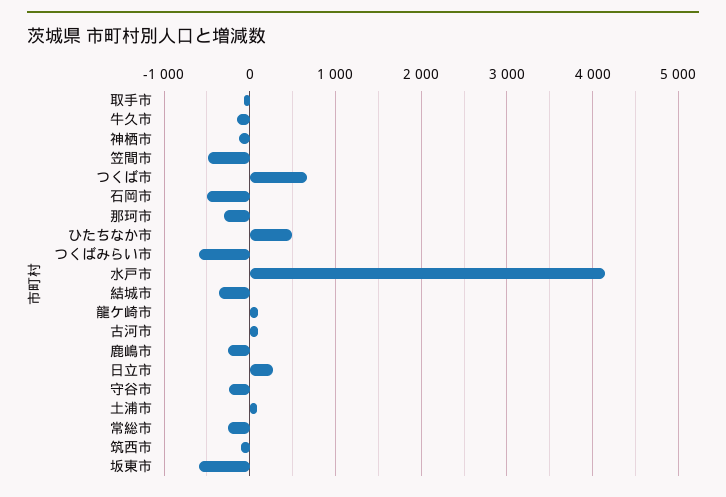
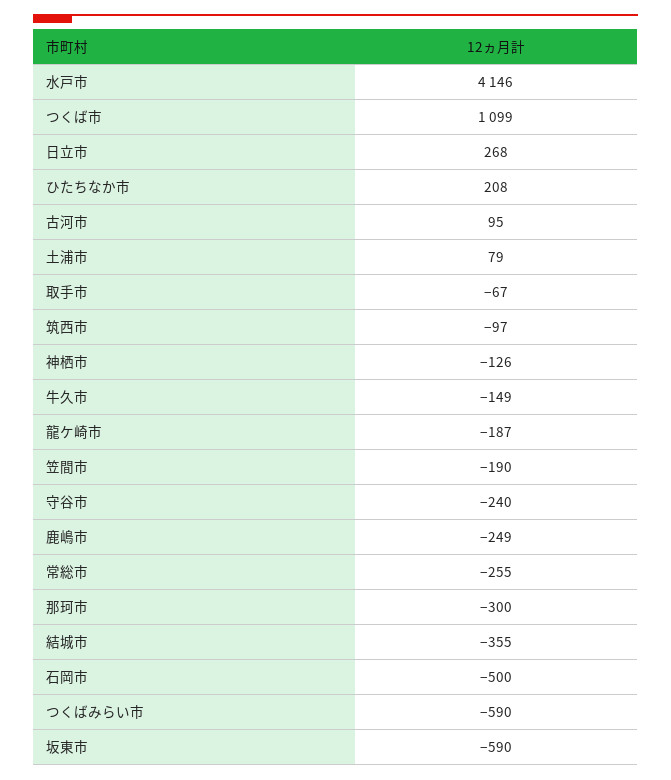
  {
    "取手市": -67,
    "牛久市": -149,
    "神栖市": -126,
-   "笠間市": -500,
+   "笠間市": -190,
-   "つくば市": 700,
+   "つくば市": 1099,
    "石岡市": -500,
    "那珂市": -300,
-   "ひたちなか市": 500,
+   "ひたちなか市": 208,
    "つくばみらい市": -590,
    "水戸市": 4146,
    "結城市": -355,
-   "龍ケ崎市": 100,
+   "龍ケ崎市": -187,
    "古河市": 95,
    "鹿嶋市": -249,
    "日立市": 268,
    "守谷市": -240,
    "土浦市": 79,
    "常総市": -255,
    "筑西市": -97,
    "坂東市": -590
  }

